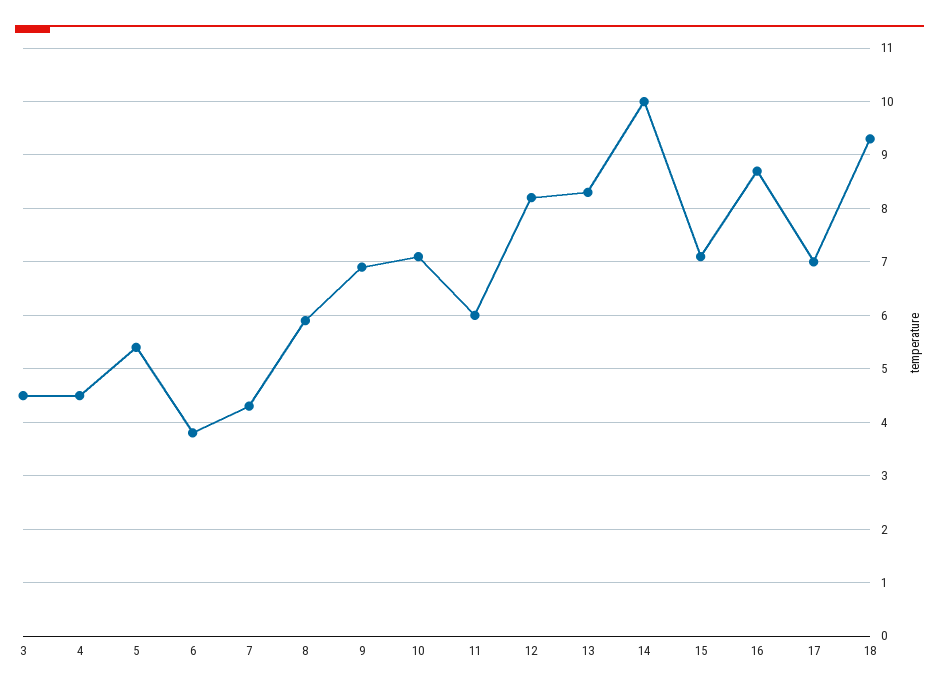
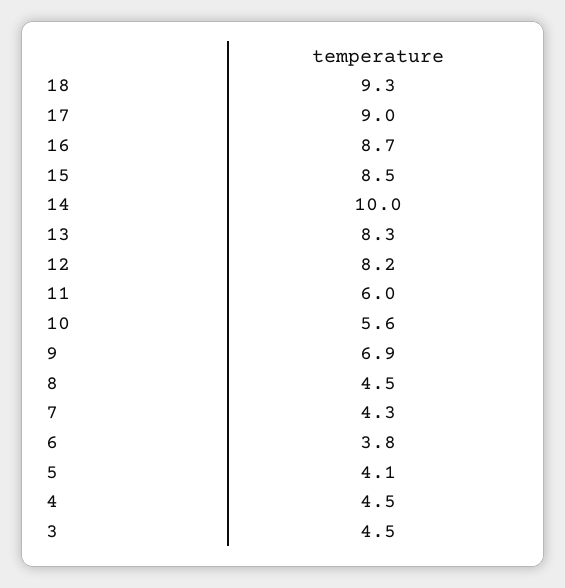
  {
    "3": 4.5,
    "4": 4.5,
-   "5": 5.5,
+   "5": 4.1,
    "6": 3.8,
    "7": 4.3,
-   "8": 6,
+   "8": 4.5,
    "9": 6.9,
-   "10": 7,
+   "10": 5.6,
    "11": 6,
    "12": 8.2,
    "13": 8.3,
    "14": 10,
-   "15": 7,
+   "15": 8.5,
    "16": 8.7,
-   "17": 7,
+   "17": 9,
    "18": 9.3
  }

